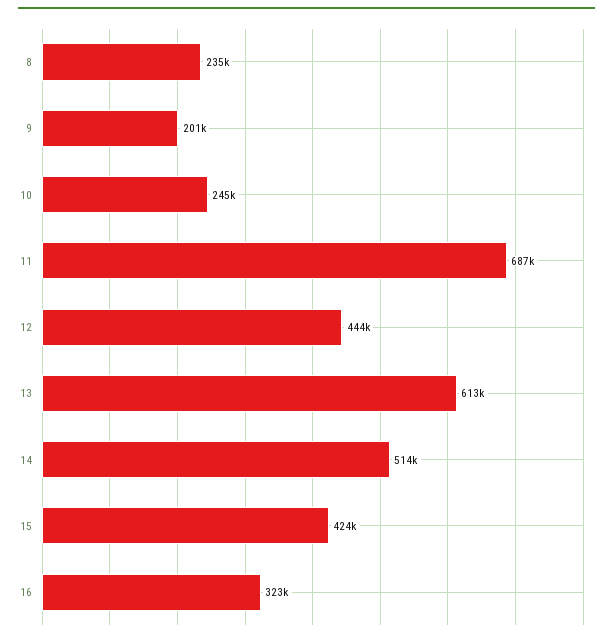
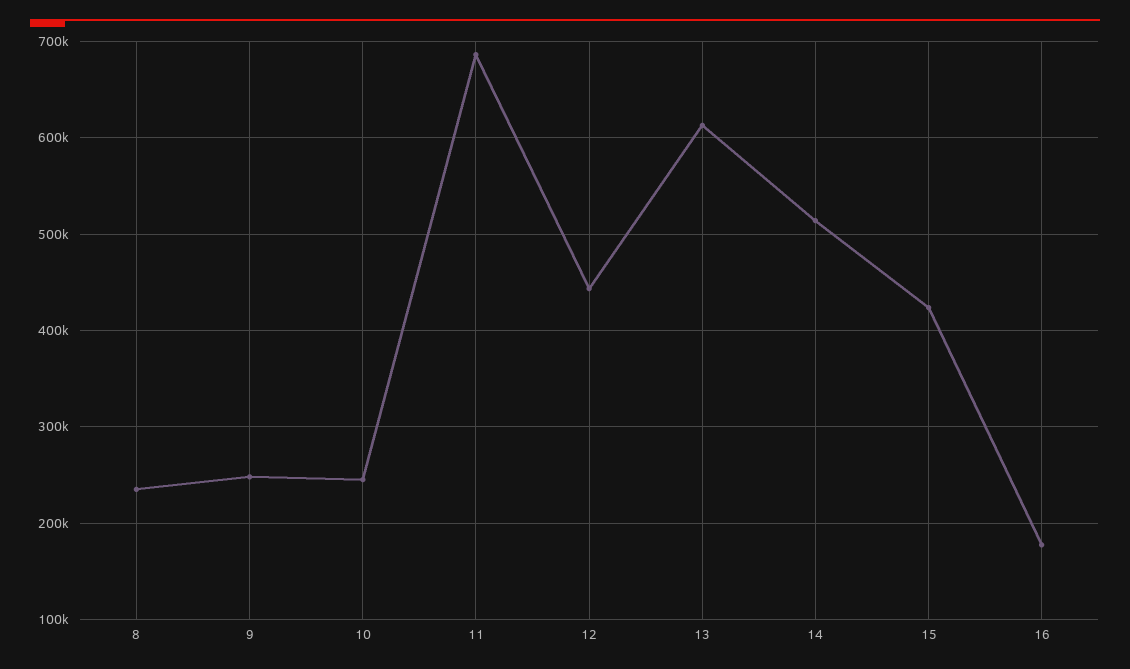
  {
    "8": 235000,
-   "9": 201000,
+   "9": 250000,
    "10": 245000,
    "11": 687000,
    "12": 444000,
    "13": 613000,
    "14": 514000,
    "15": 424000,
-   "16": 323000
+   "16": 180000
  }

